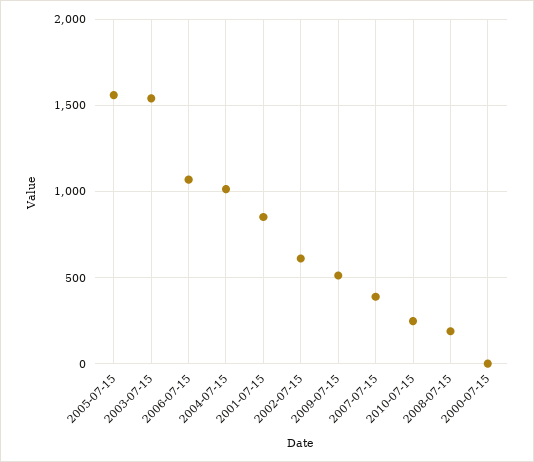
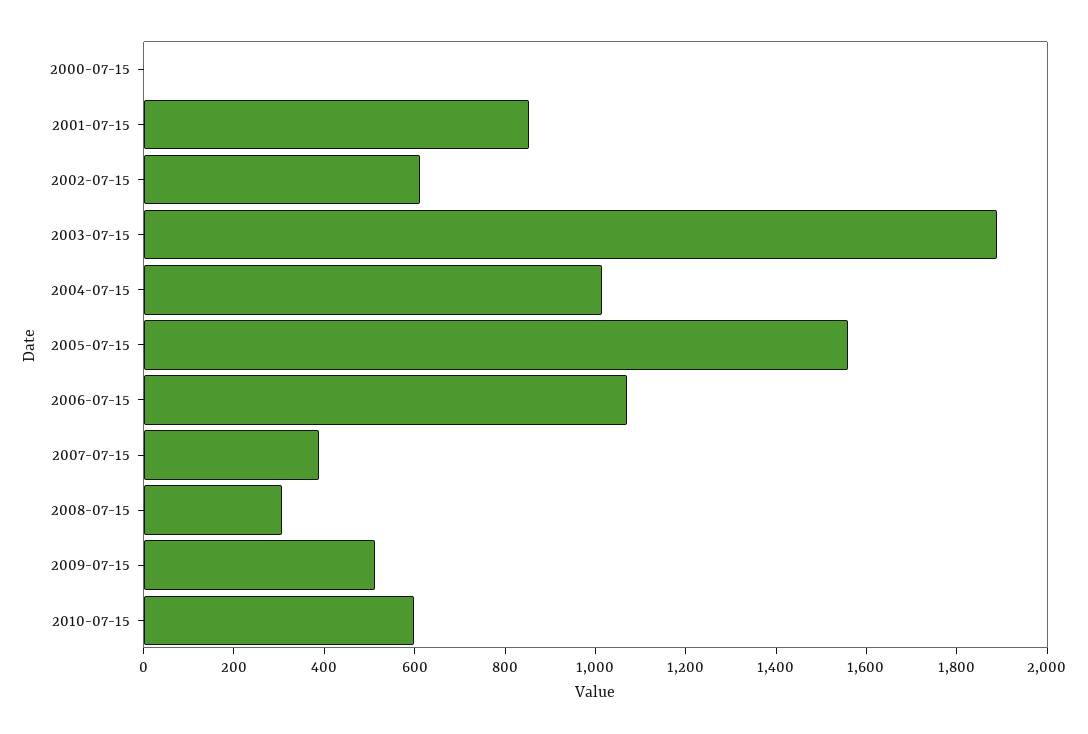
  {
    "2005-07-15": 1550,
-   "2003-07-15": 1550,
+   "2003-07-15": 1900,
    "2006-07-15": 1050,
    "2004-07-15": 1000,
    "2001-07-15": 850,
    "2002-07-15": 600,
    "2009-07-15": 500,
    "2007-07-15": 400,
-   "2010-07-15": 250,
+   "2010-07-15": 600,
-   "2008-07-15": 200,
+   "2008-07-15": 300,
    "2000-07-15": 0
  }

